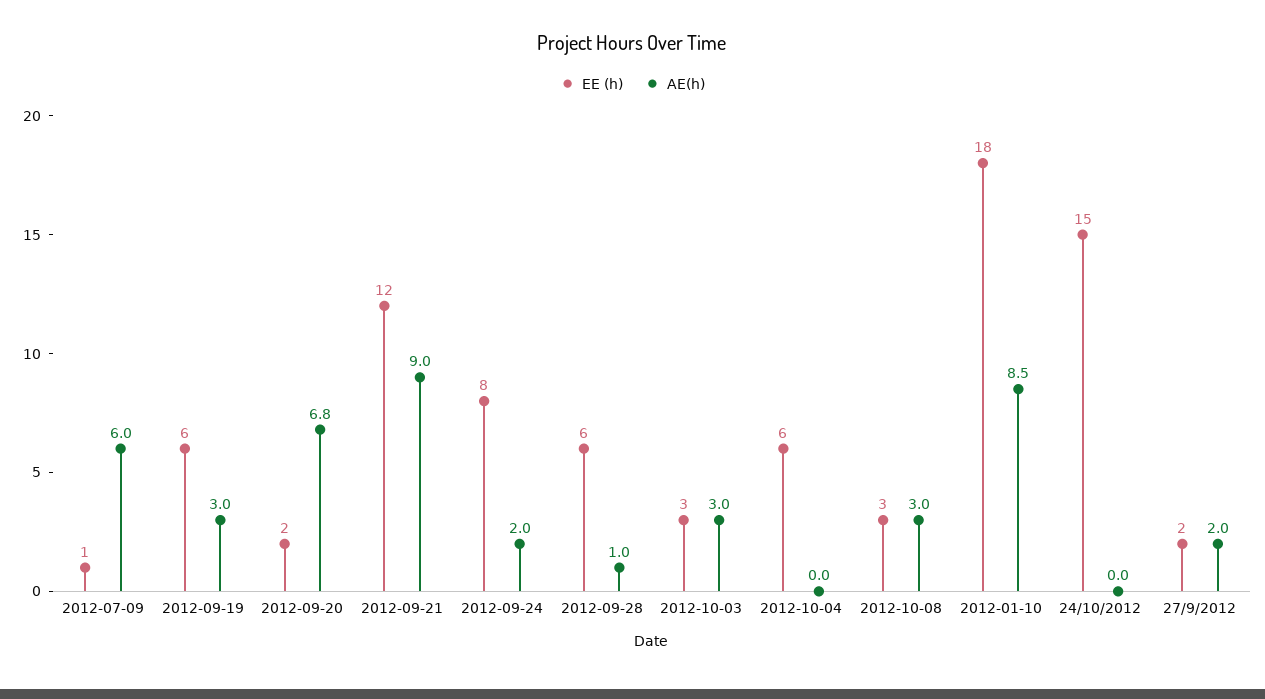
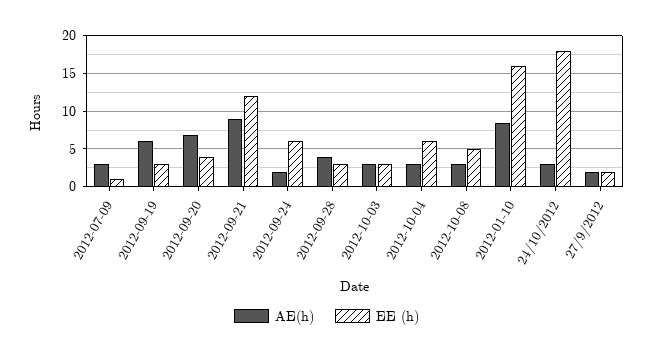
  {
    "EE (h)": {
      "2012-07-09": 1,
-     "2012-09-19": 6,
+     "2012-09-19": 3,
-     "2012-09-20": 2,
+     "2012-09-20": 4,
      "2012-09-21": 12,
-     "2012-09-24": 8,
+     "2012-09-24": 6,
-     "2012-09-28": 6,
+     "2012-09-28": 3,
      "2012-10-03": 3,
      "2012-10-04": 6,
-     "2012-10-08": 3,
+     "2012-10-08": 5,
-     "2012-01-10": 18,
+     "2012-01-10": 16,
-     "24/10/2012": 15,
+     "24/10/2012": 18,
      "27/9/2012": 2
    },
    "AE(h)": {
-     "2012-07-09": 6,
+     "2012-07-09": 3,
-     "2012-09-19": 3,
+     "2012-09-19": 6,
      "2012-09-20": 6.8,
      "2012-09-21": 9,
      "2012-09-24": 2,
-     "2012-09-28": 1,
+     "2012-09-28": 4,
      "2012-10-03": 3,
-     "2012-10-04": 0,
+     "2012-10-04": 3,
      "2012-10-08": 3,
      "2012-01-10": 8.5,
-     "24/10/2012": 0,
+     "24/10/2012": 3,
      "27/9/2012": 2
    }
  }

